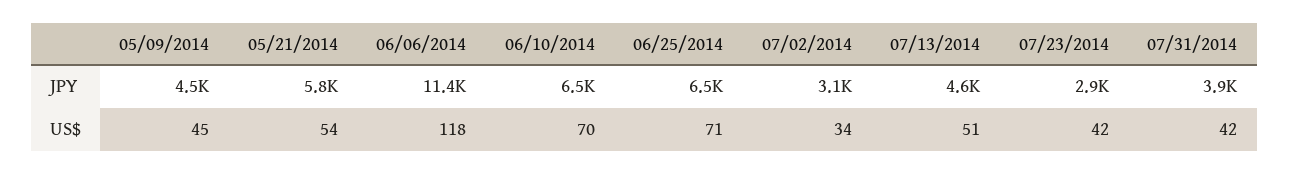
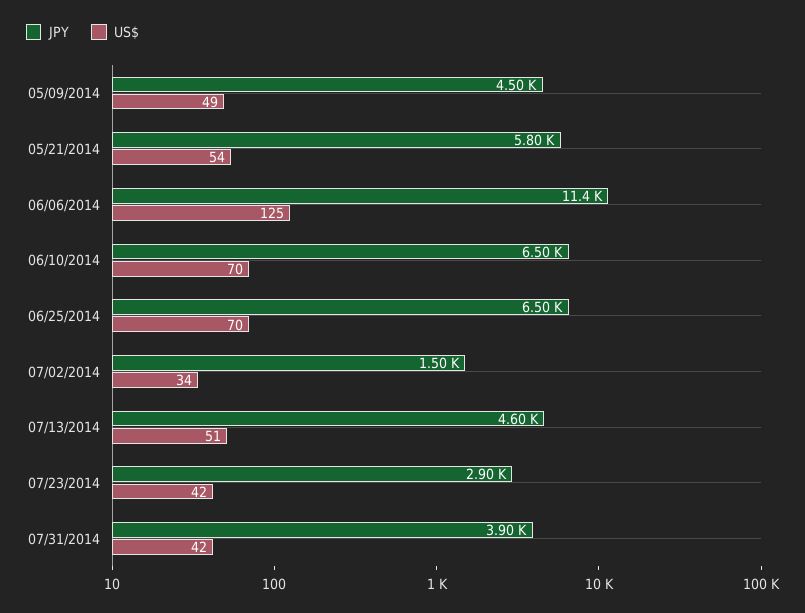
  {
    "JPY": {
      "05/09/2014": 4500,
      "05/21/2014": 5800,
      "06/06/2014": 11400,
      "06/10/2014": 6500,
      "06/25/2014": 6500,
-     "07/02/2014": 3100,
+     "07/02/2014": 1500,
      "07/13/2014": 4600,
      "07/23/2014": 2900,
      "07/31/2014": 3900
    },
    "US$": {
-     "05/09/2014": 45,
+     "05/09/2014": 49,
      "05/21/2014": 54,
-     "06/06/2014": 118,
+     "06/06/2014": 125,
      "06/10/2014": 70,
-     "06/25/2014": 71,
+     "06/25/2014": 70,
      "07/02/2014": 34,
      "07/13/2014": 51,
      "07/23/2014": 42,
      "07/31/2014": 42
    }
  }

